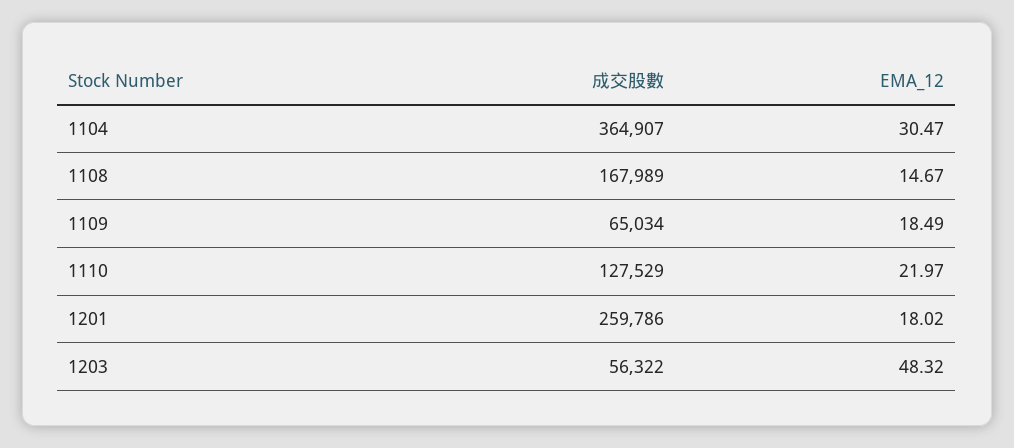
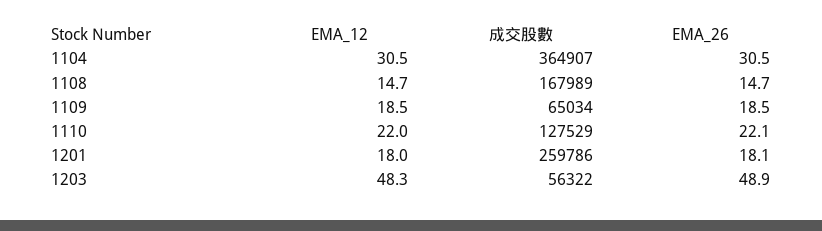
  {
    "成交股數": {
      "1104": 364907,
      "1108": 167989,
      "1109": 65034,
      "1110": 127529,
      "1201": 259786,
      "1203": 56322
    },
    "EMA_12": {
      "1104": 30.47,
      "1108": 14.67,
      "1109": 18.49,
      "1110": 21.97,
      "1201": 18.02,
      "1203": 48.32
-   }
+   },
+   "EMA_26": {
+     "1104": 30.5,
+     "1108": 14.7,
+     "1109": 18.5,
+     "1110": 22.1,
+     "1201": 18.1,
+     "1203": 48.9
+   }
  }

